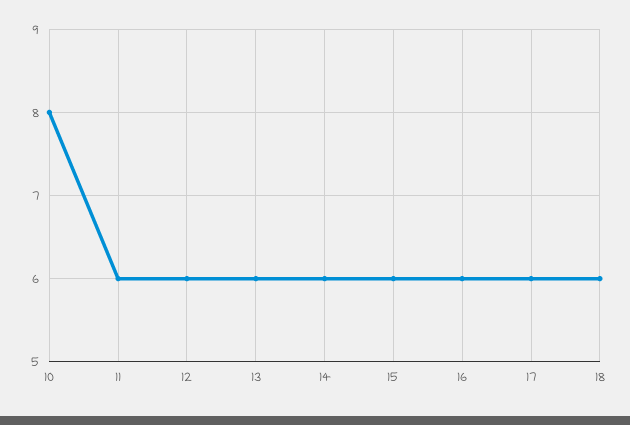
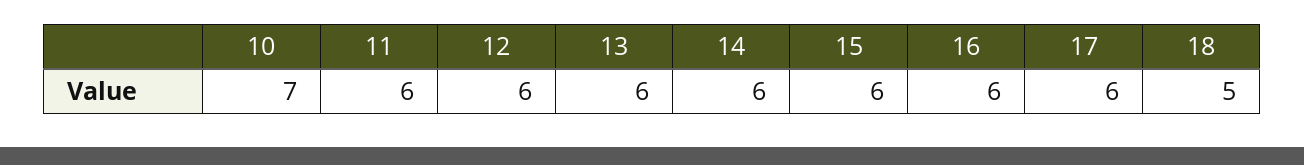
  {
-   "10": 8,
+   "10": 7,
    "11": 6,
    "12": 6,
    "13": 6,
    "14": 6,
    "15": 6,
    "16": 6,
    "17": 6,
-   "18": 6
+   "18": 5
  }

